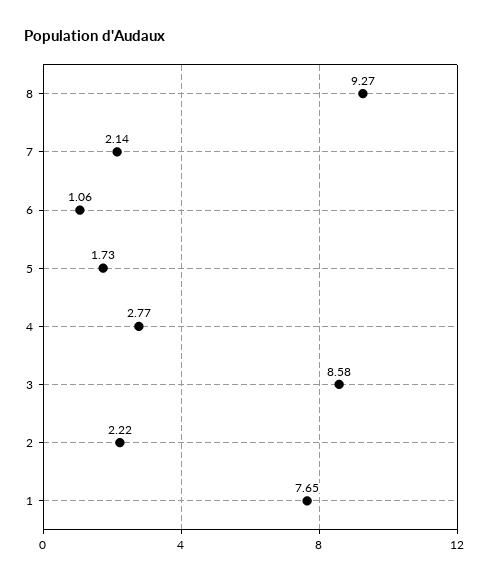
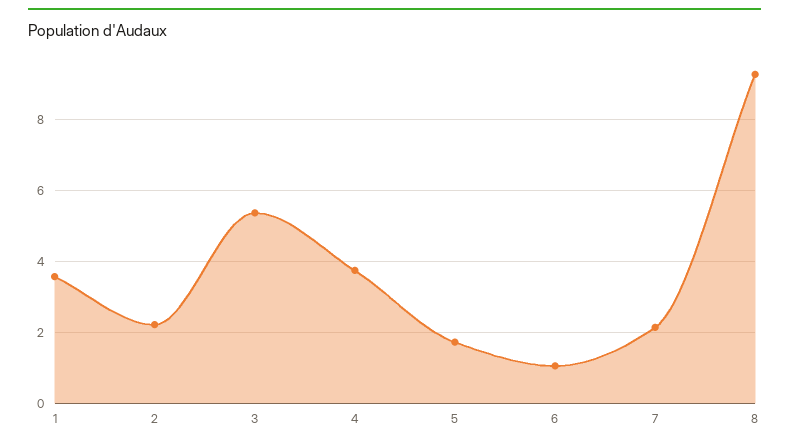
  {
    "8": 9.27,
    "7": 2.14,
    "6": 1.06,
    "5": 1.73,
-   "4": 2.77,
+   "4": 3.8,
-   "3": 8.58,
+   "3": 5.4,
    "2": 2.22,
-   "1": 7.65
+   "1": 3.6
  }

